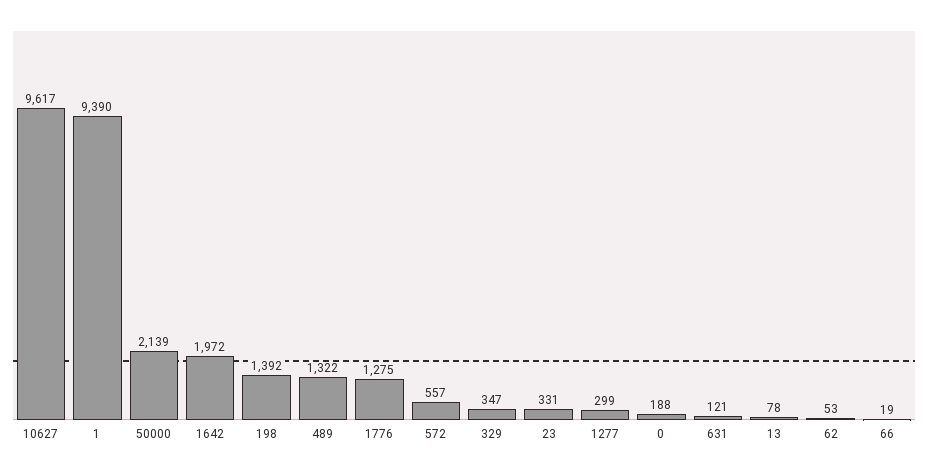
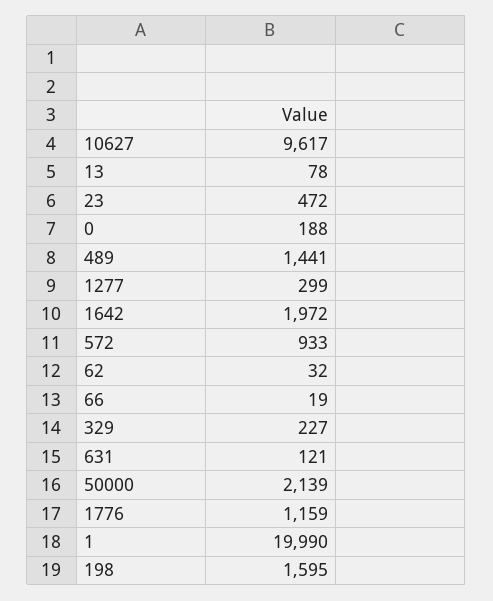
  {
    "10627": 9617,
-   "1": 9390,
+   "1": 19990,
    "50000": 2139,
    "1642": 1972,
-   "198": 1392,
+   "198": 1595,
-   "489": 1322,
+   "489": 1441,
-   "1776": 1275,
+   "1776": 1159,
-   "572": 557,
+   "572": 933,
-   "329": 347,
+   "329": 227,
-   "23": 331,
+   "23": 472,
    "1277": 299,
    "0": 188,
    "631": 121,
    "13": 78,
-   "62": 53,
+   "62": 32,
    "66": 19
  }

